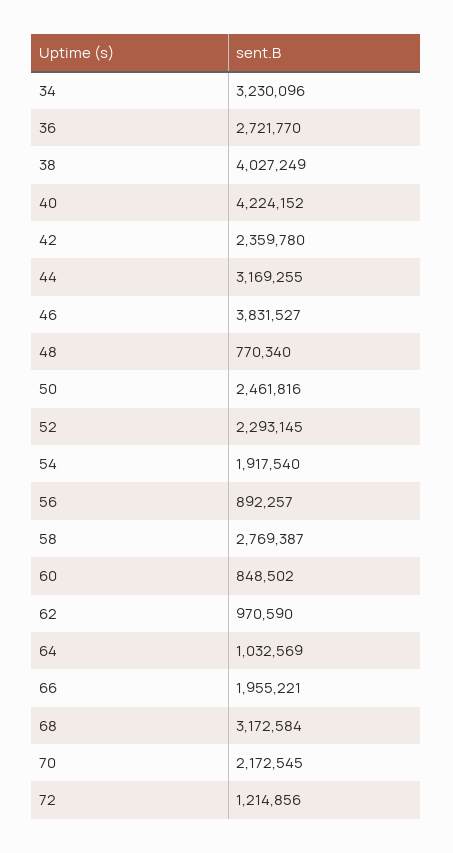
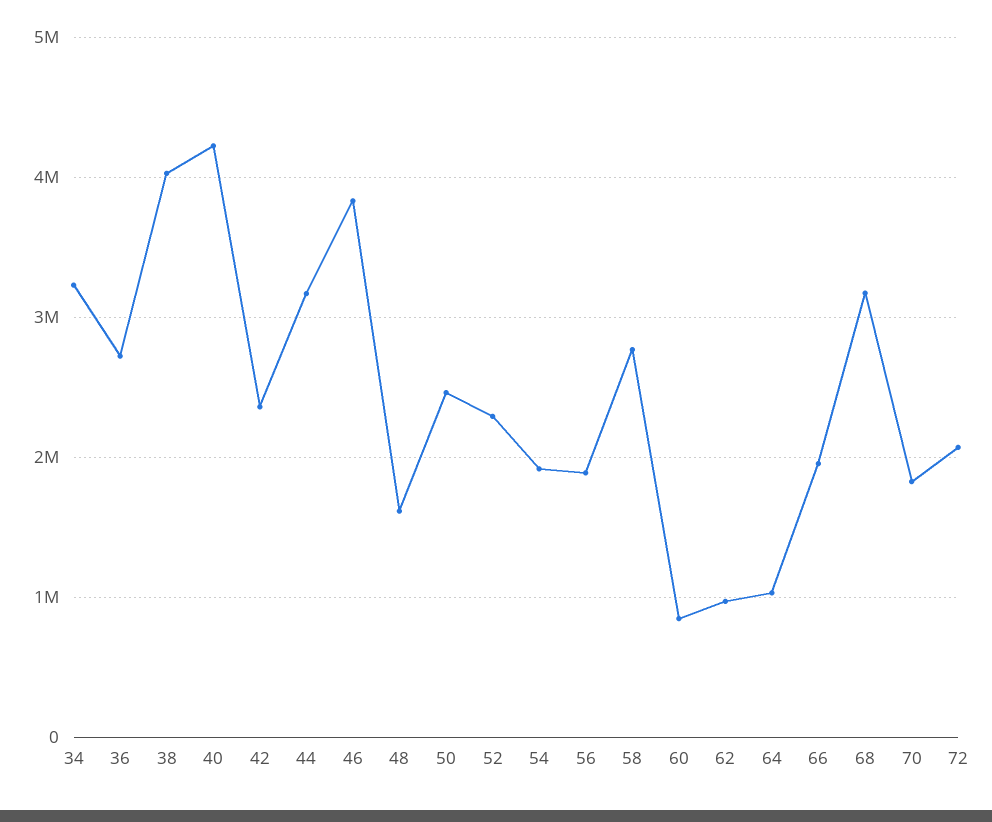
  {
    "34": 3230096,
    "36": 2721770,
    "38": 4027249,
    "40": 4224152,
    "42": 2359780,
    "44": 3169255,
    "46": 3831527,
-   "48": 770340,
+   "48": 1600000,
    "50": 2461816,
    "52": 2293145,
    "54": 1917540,
-   "56": 892257,
+   "56": 1900000,
    "58": 2769387,
    "60": 848502,
    "62": 970590,
    "64": 1032569,
    "66": 1955221,
    "68": 3172584,
-   "70": 2172545,
+   "70": 1800000,
-   "72": 1214856
+   "72": 2100000
  }

